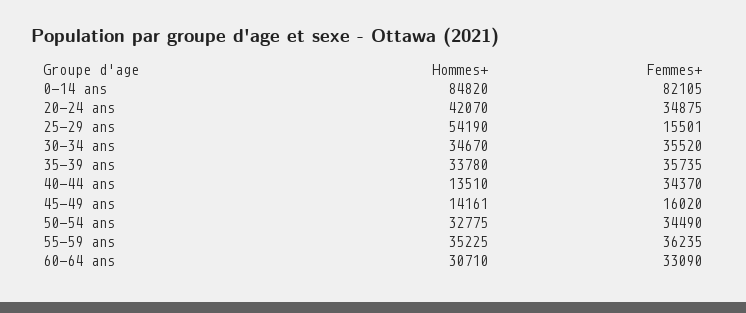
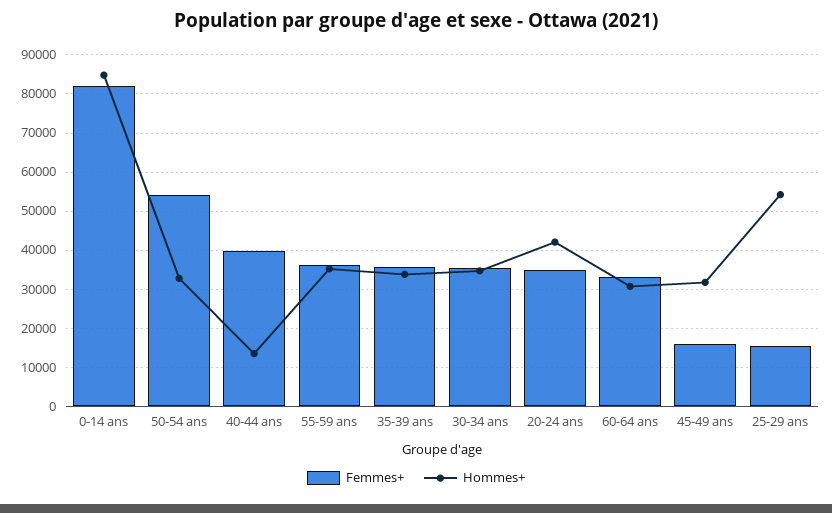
  {
    "Hommes+": {
      "0-14 ans": 84820,
      "20-24 ans": 42070,
      "25-29 ans": 54190,
      "30-34 ans": 34670,
      "35-39 ans": 33780,
      "40-44 ans": 13510,
-     "45-49 ans": 14161,
+     "45-49 ans": 32000,
      "50-54 ans": 32775,
      "55-59 ans": 35225,
      "60-64 ans": 30710
    },
    "Femmes+": {
      "0-14 ans": 82105,
      "20-24 ans": 34875,
      "25-29 ans": 15501,
      "30-34 ans": 35520,
      "35-39 ans": 35735,
-     "40-44 ans": 34370,
+     "40-44 ans": 40000,
      "45-49 ans": 16020,
-     "50-54 ans": 34490,
+     "50-54 ans": 54000,
      "55-59 ans": 36235,
      "60-64 ans": 33090
    }
  }

